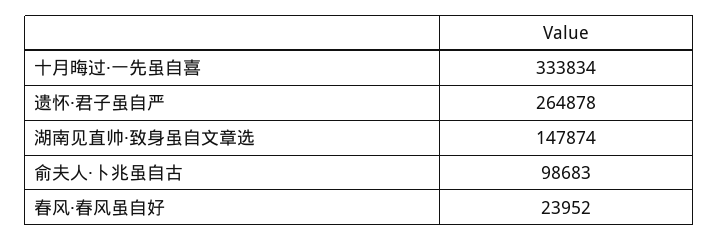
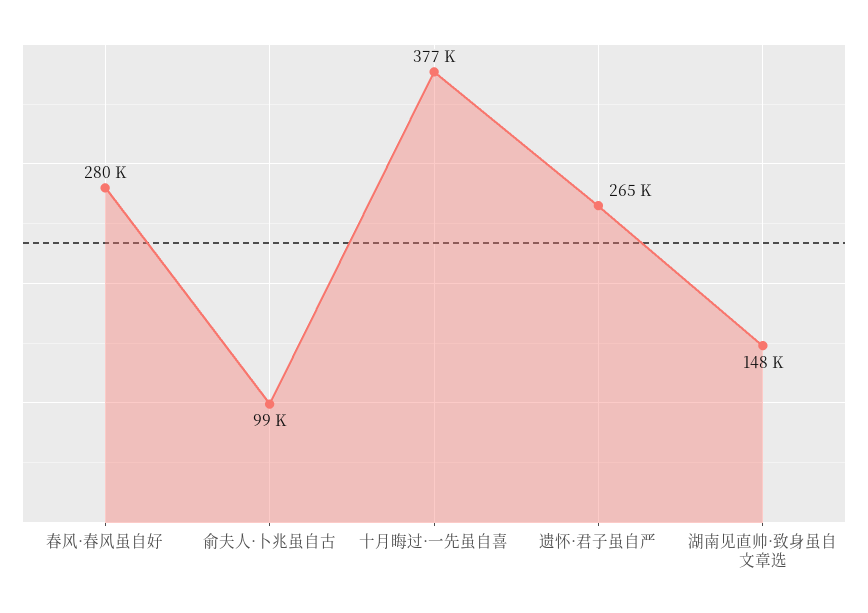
  {
-   "十月晦过·一先虽自喜": 333834,
+   "十月晦过·一先虽自喜": 377000,
    "遗怀·君子虽自严": 264878,
    "湖南见直帅·致身虽自文章选": 147874,
    "俞夫人·卜兆虽自古": 98683,
-   "春风·春风虽自好": 23952
+   "春风·春风虽自好": 280000
  }

